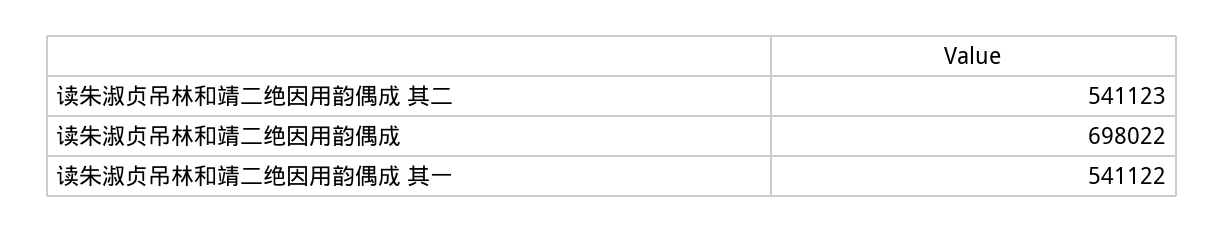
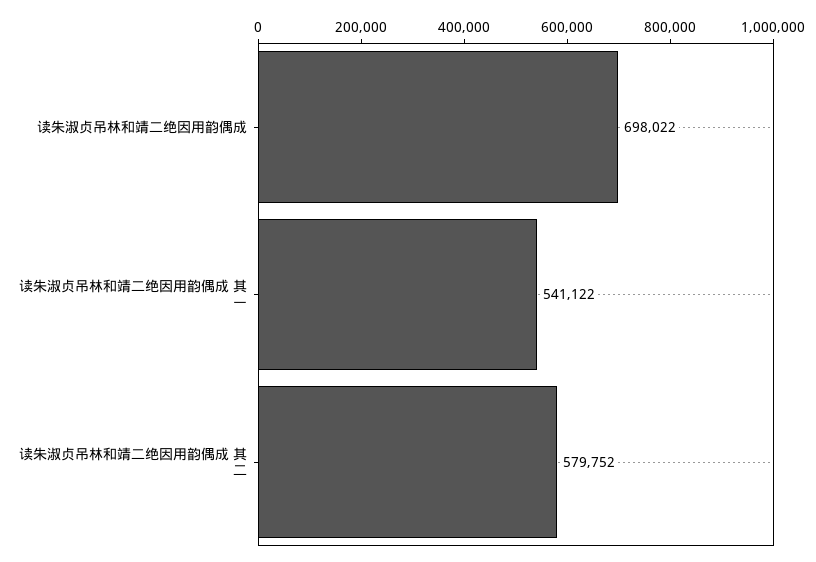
  {
-   "读朱淑贞吊林和靖二绝因用韵偶成 其二": 541123,
+   "读朱淑贞吊林和靖二绝因用韵偶成 其二": 579752,
    "读朱淑贞吊林和靖二绝因用韵偶成": 698022,
    "读朱淑贞吊林和靖二绝因用韵偶成 其一": 541122
  }

